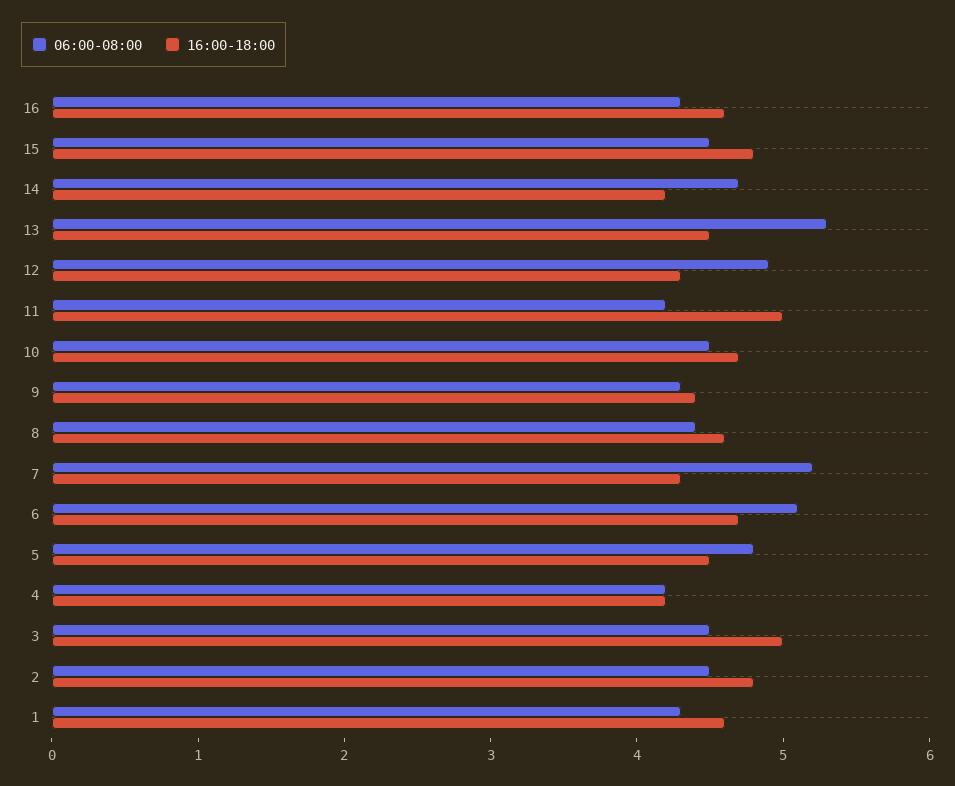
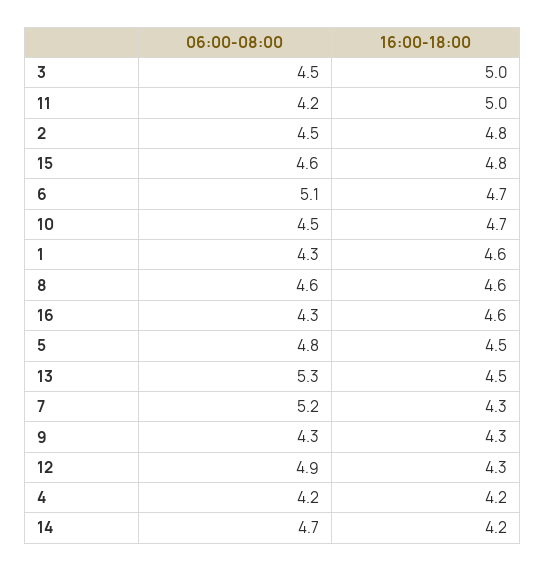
  {
    "06:00-08:00": {
      "16": 4.3,
-     "15": 4.5,
+     "15": 4.6,
      "14": 4.7,
      "13": 5.3,
      "12": 4.9,
      "11": 4.2,
      "10": 4.5,
      "9": 4.3,
-     "8": 4.4,
+     "8": 4.6,
      "7": 5.2,
      "6": 5.1,
      "5": 4.8,
      "4": 4.2,
      "3": 4.5,
      "2": 4.5,
      "1": 4.3
    },
    "16:00-18:00": {
      "16": 4.6,
      "15": 4.8,
      "14": 4.2,
      "13": 4.5,
      "12": 4.3,
      "11": 5,
      "10": 4.7,
-     "9": 4.4,
+     "9": 4.3,
      "8": 4.6,
      "7": 4.3,
      "6": 4.7,
      "5": 4.5,
      "4": 4.2,
      "3": 5,
      "2": 4.8,
      "1": 4.6
    }
  }

